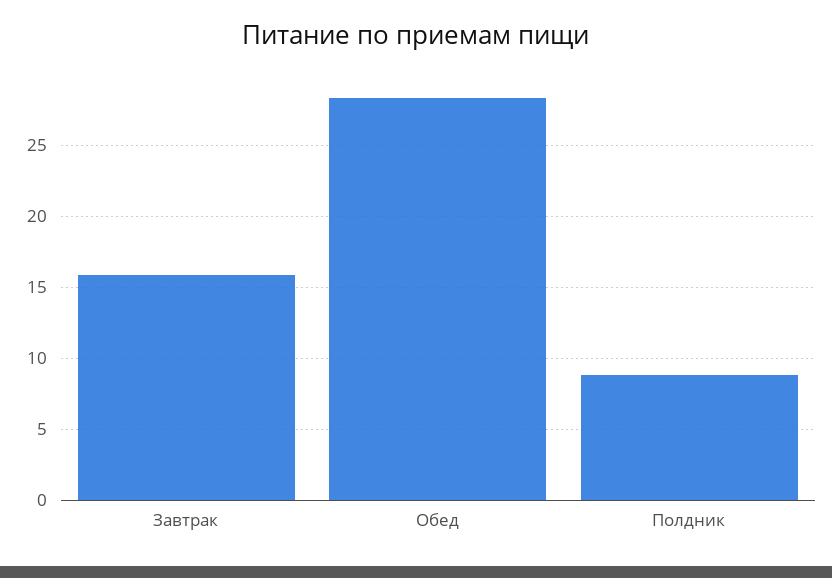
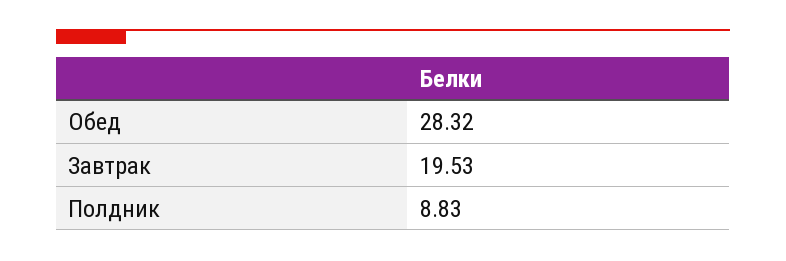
  {
-   "Завтрак": 16,
+   "Завтрак": 19.53,
    "Обед": 28.32,
    "Полдник": 8.83
  }

